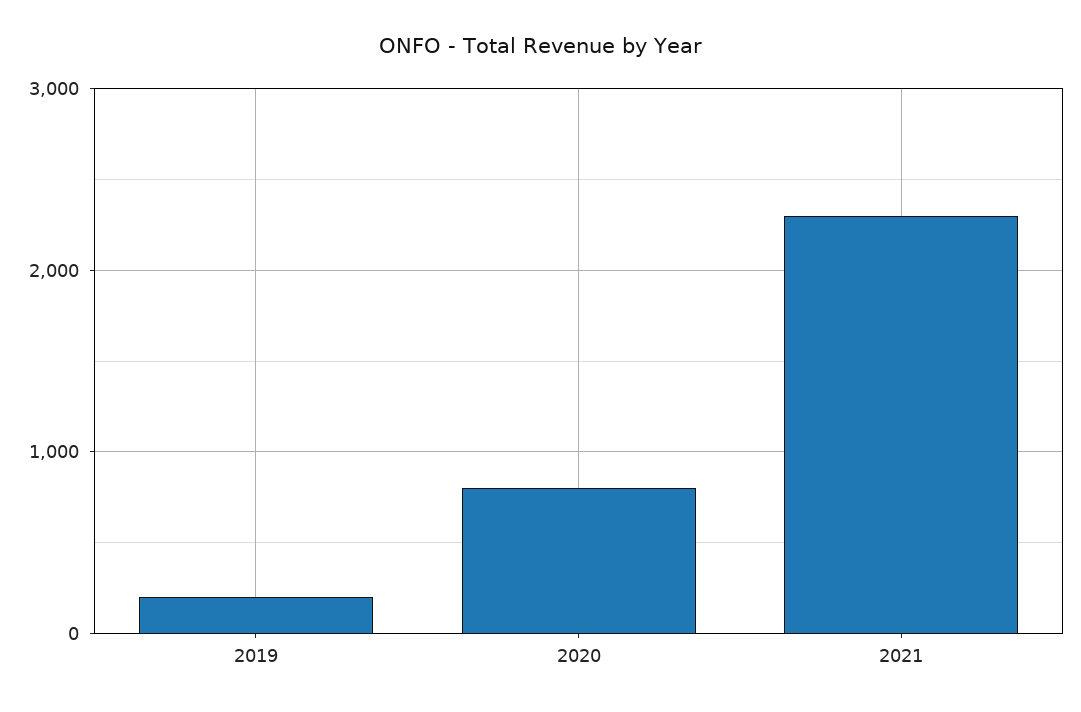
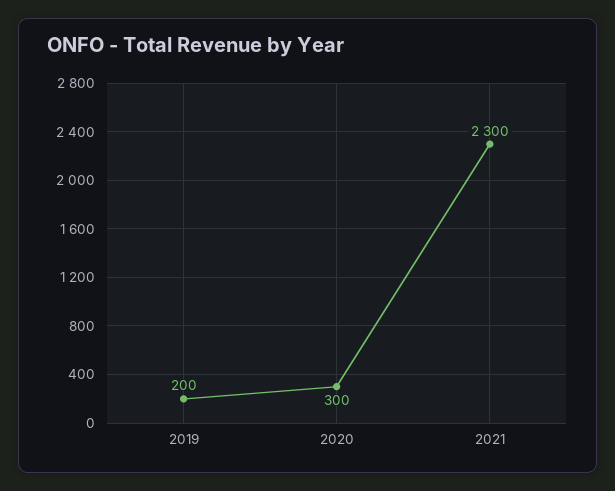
  {
    "2019": 200,
-   "2020": 800,
+   "2020": 300,
    "2021": 2300
  }

